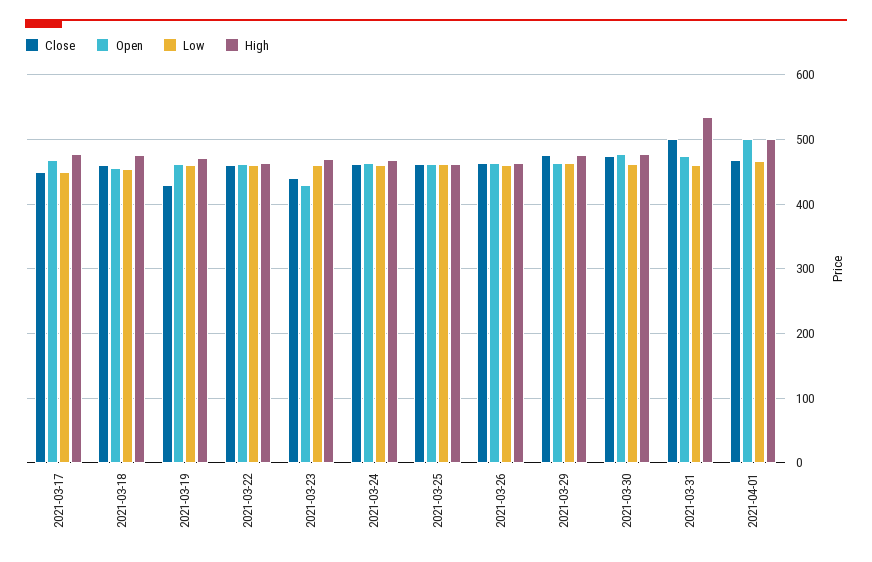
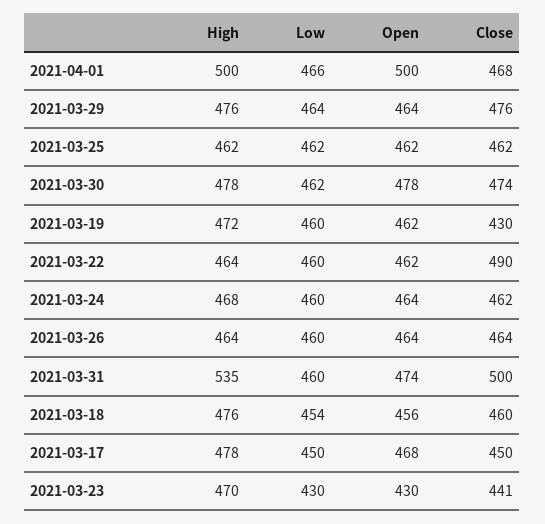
  {
    "Close": {
      "2021-03-17": 450,
      "2021-03-18": 460,
      "2021-03-19": 430,
-     "2021-03-22": 460,
+     "2021-03-22": 490,
      "2021-03-23": 441,
      "2021-03-24": 462,
      "2021-03-25": 462,
      "2021-03-26": 464,
      "2021-03-29": 476,
      "2021-03-30": 474,
      "2021-03-31": 500,
      "2021-04-01": 468
    },
    "Open": {
      "2021-03-17": 468,
      "2021-03-18": 456,
      "2021-03-19": 462,
      "2021-03-22": 462,
      "2021-03-23": 430,
      "2021-03-24": 464,
      "2021-03-25": 462,
      "2021-03-26": 464,
      "2021-03-29": 464,
      "2021-03-30": 478,
      "2021-03-31": 474,
      "2021-04-01": 500
    },
    "Low": {
      "2021-03-17": 450,
      "2021-03-18": 454,
      "2021-03-19": 460,
      "2021-03-22": 460,
-     "2021-03-23": 460,
+     "2021-03-23": 430,
      "2021-03-24": 460,
      "2021-03-25": 462,
      "2021-03-26": 460,
      "2021-03-29": 464,
      "2021-03-30": 462,
      "2021-03-31": 460,
      "2021-04-01": 466
    },
    "High": {
      "2021-03-17": 478,
      "2021-03-18": 476,
      "2021-03-19": 472,
      "2021-03-22": 464,
      "2021-03-23": 470,
      "2021-03-24": 468,
      "2021-03-25": 462,
      "2021-03-26": 464,
      "2021-03-29": 476,
      "2021-03-30": 478,
      "2021-03-31": 535,
      "2021-04-01": 500
    }
  }

